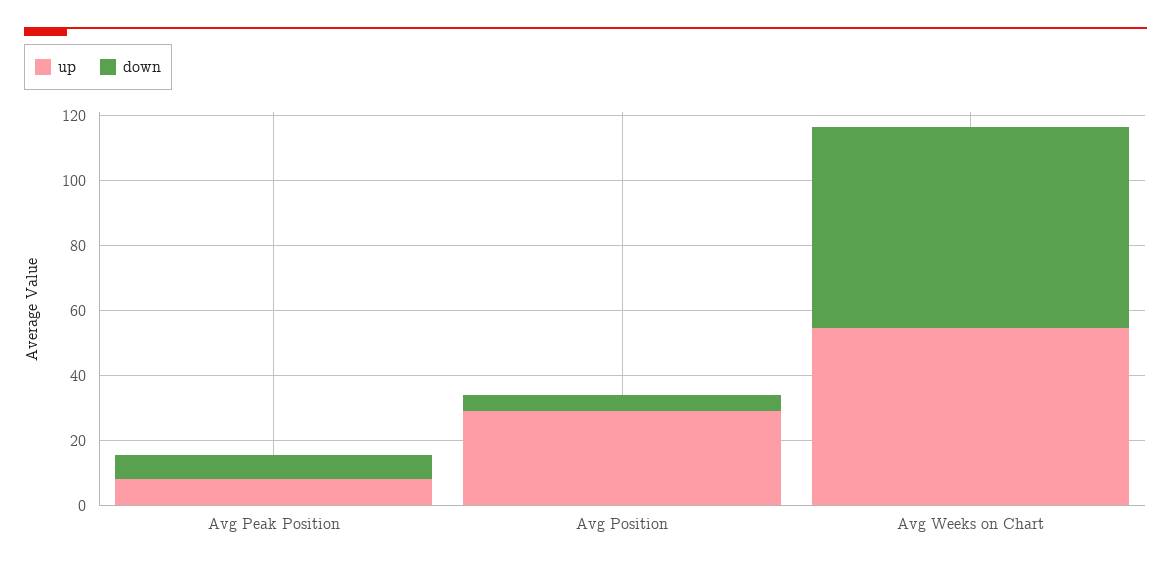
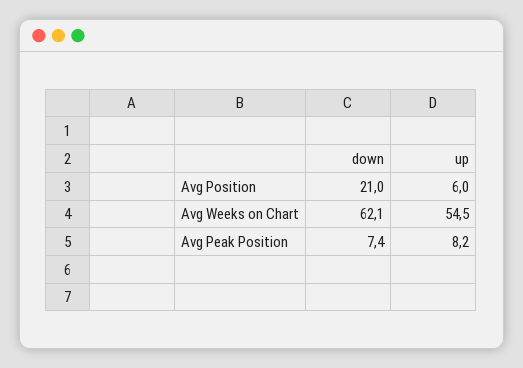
  {
    "up": {
      "Avg Peak Position": 8.2,
-     "Avg Position": 30,
+     "Avg Position": 6,
      "Avg Weeks on Chart": 54.5
    },
    "down": {
      "Avg Peak Position": 7.4,
-     "Avg Position": 5,
+     "Avg Position": 21,
      "Avg Weeks on Chart": 62.1
    }
  }

